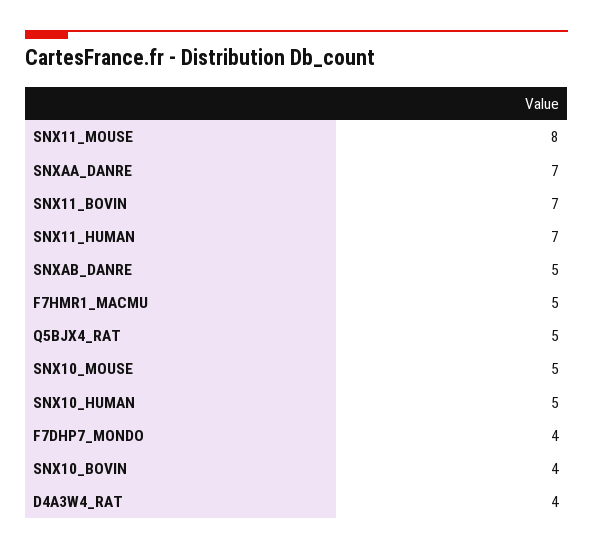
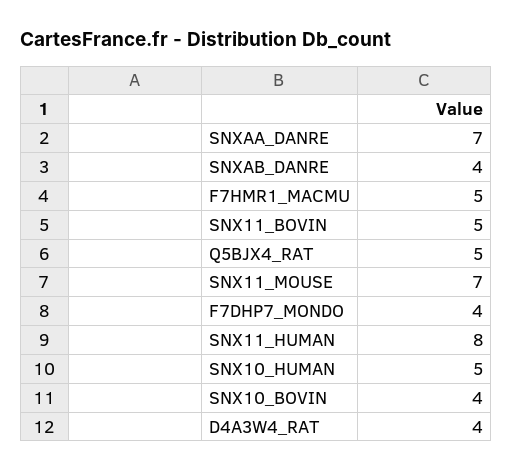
  {
-   "SNX11_MOUSE": 8,
+   "SNX11_MOUSE": 7,
    "SNXAA_DANRE": 7,
-   "SNX11_BOVIN": 7,
+   "SNX11_BOVIN": 5,
-   "SNX11_HUMAN": 7,
+   "SNX11_HUMAN": 8,
-   "SNXAB_DANRE": 5,
+   "SNXAB_DANRE": 4,
    "F7HMR1_MACMU": 5,
    "Q5BJX4_RAT": 5,
-   "SNX10_MOUSE": 5,
    "SNX10_HUMAN": 5,
    "F7DHP7_MONDO": 4,
    "SNX10_BOVIN": 4,
    "D4A3W4_RAT": 4
  }

